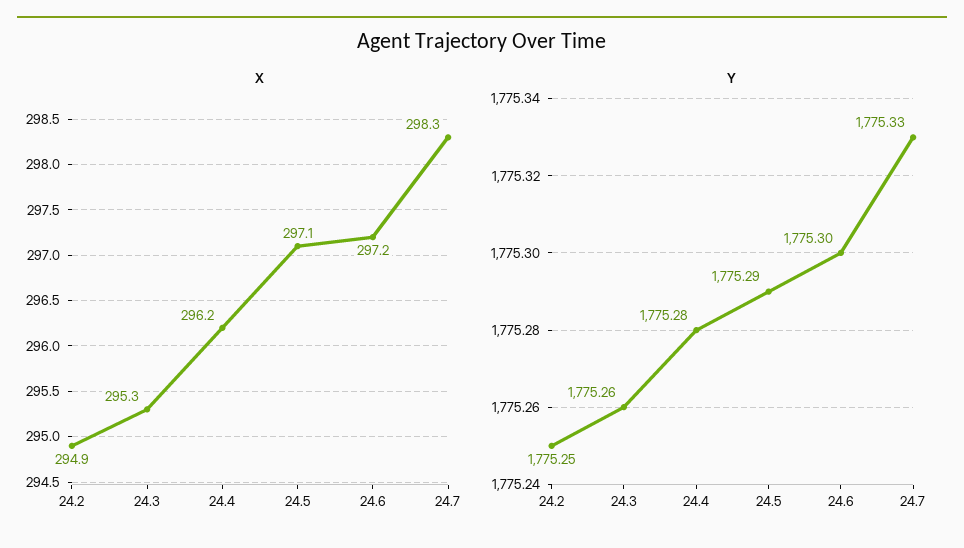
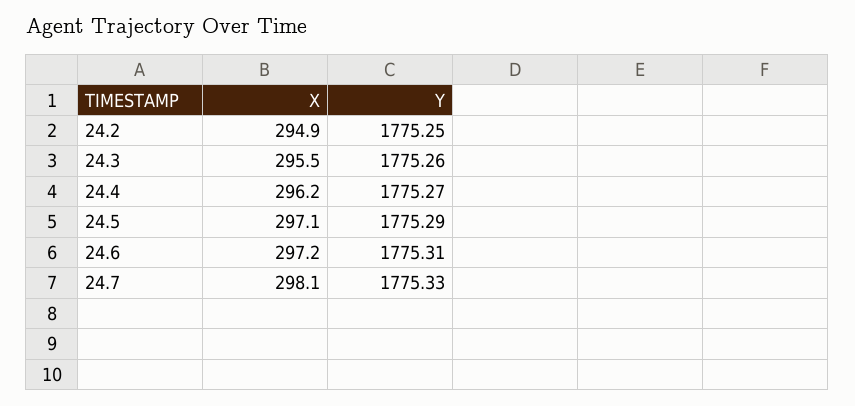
  {
    "X": {
      "24.2": 294.9,
-     "24.3": 295.3,
+     "24.3": 295.5,
      "24.4": 296.2,
      "24.5": 297.1,
      "24.6": 297.2,
-     "24.7": 298.3
+     "24.7": 298.1
    },
    "Y": {
      "24.2": 1775.25,
      "24.3": 1775.26,
-     "24.4": 1775.28,
+     "24.4": 1775.27,
      "24.5": 1775.29,
-     "24.6": 1775.3,
+     "24.6": 1775.31,
      "24.7": 1775.33
    }
  }

